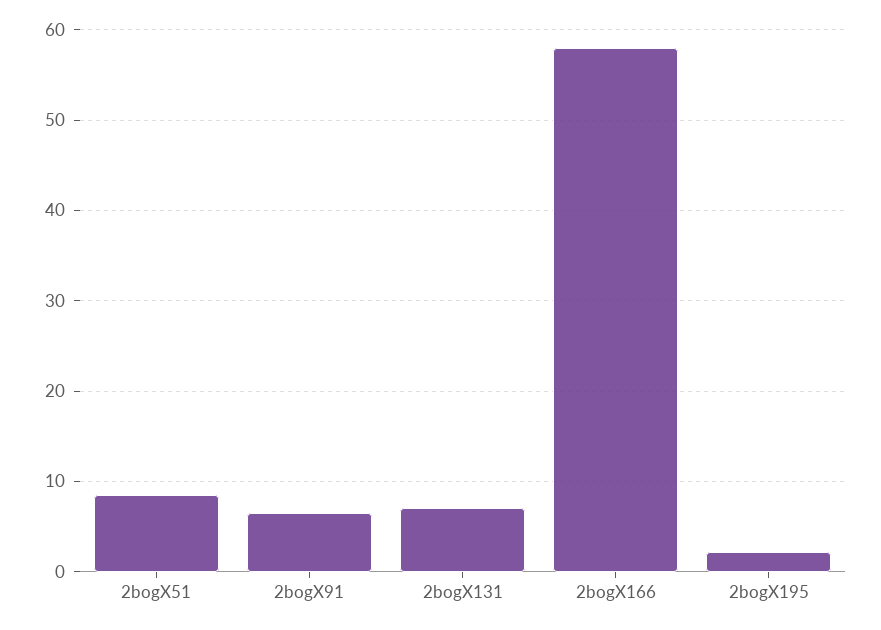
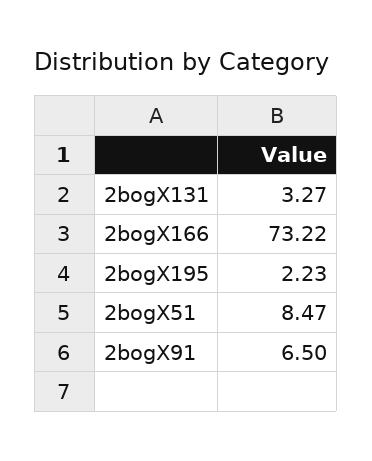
  {
    "2bogX51": 8.47,
    "2bogX91": 6.5,
-   "2bogX131": 7,
+   "2bogX131": 3.27,
-   "2bogX166": 58,
+   "2bogX166": 73.22,
    "2bogX195": 2.23
  }

